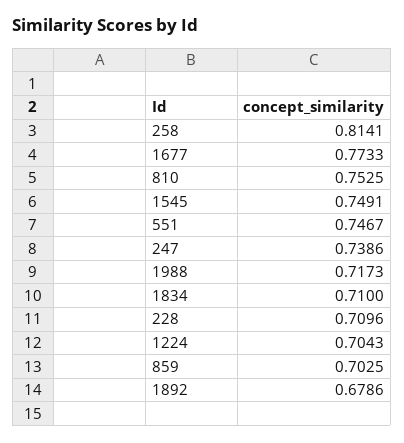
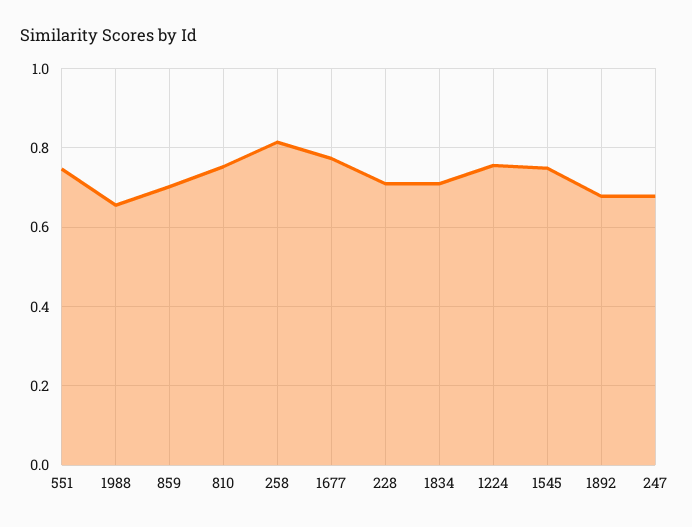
  {
    "258": 0.8141,
    "1677": 0.7733,
    "810": 0.7525,
    "1545": 0.7491,
    "551": 0.7467,
-   "247": 0.7386,
+   "247": 0.68,
-   "1988": 0.7173,
+   "1988": 0.66,
    "1834": 0.71,
    "228": 0.7096,
-   "1224": 0.7043,
+   "1224": 0.76,
    "859": 0.7025,
    "1892": 0.6786
  }

